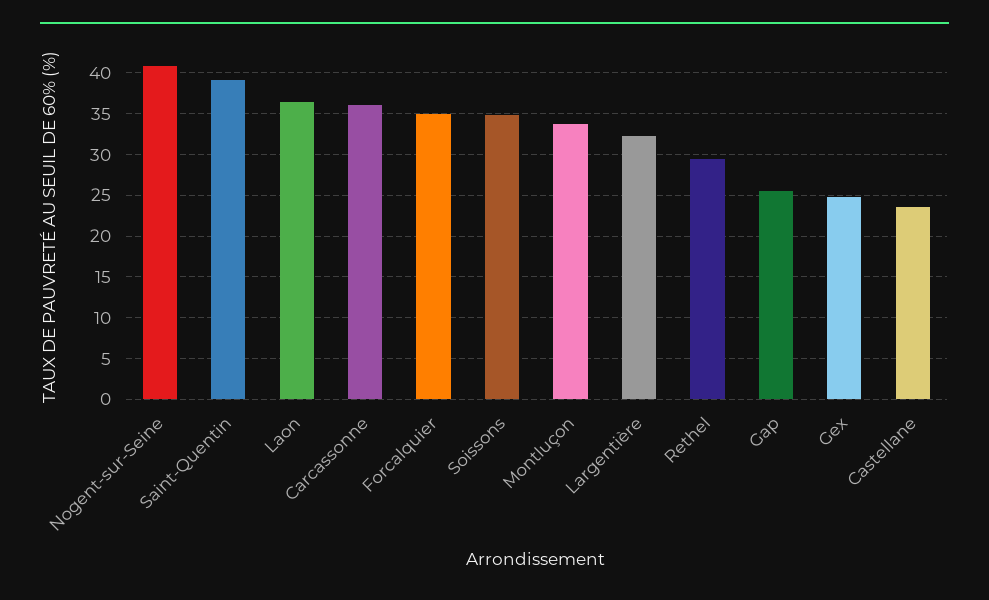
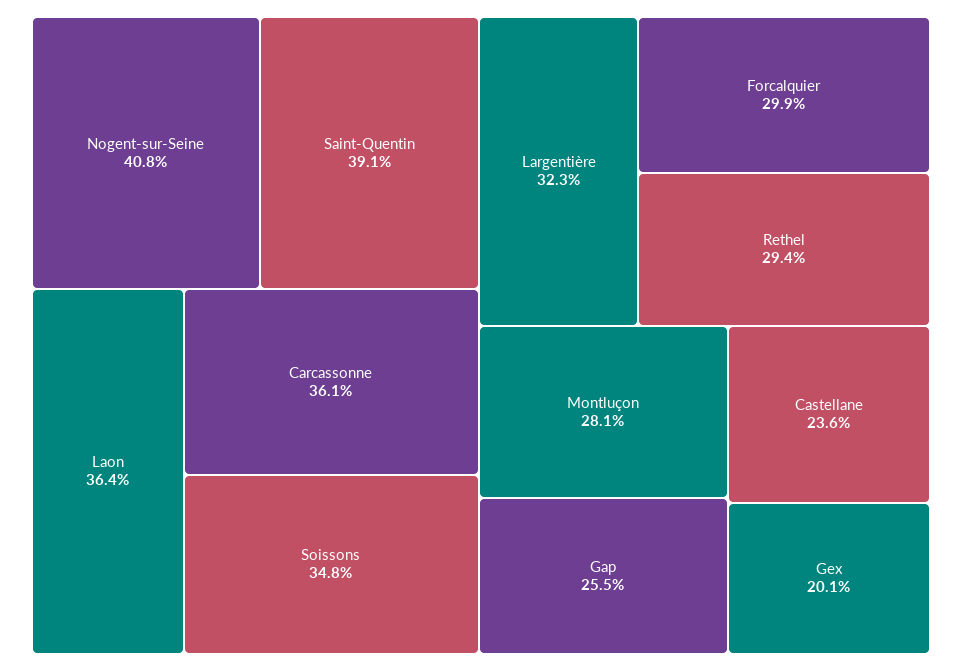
  {
    "Nogent-sur-Seine": 40.8,
    "Saint-Quentin": 39.1,
    "Laon": 36.4,
    "Carcassonne": 36.1,
-   "Forcalquier": 35,
+   "Forcalquier": 29.9,
    "Soissons": 34.8,
-   "Montluçon": 34,
+   "Montluçon": 28.1,
    "Largentière": 32.3,
    "Rethel": 29.4,
    "Gap": 25.5,
-   "Gex": 25,
+   "Gex": 20.1,
    "Castellane": 23.6
  }

